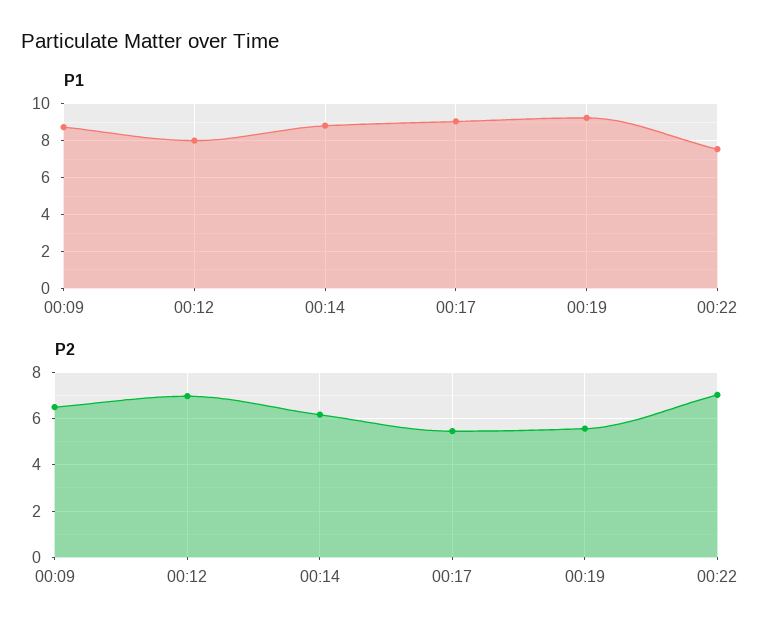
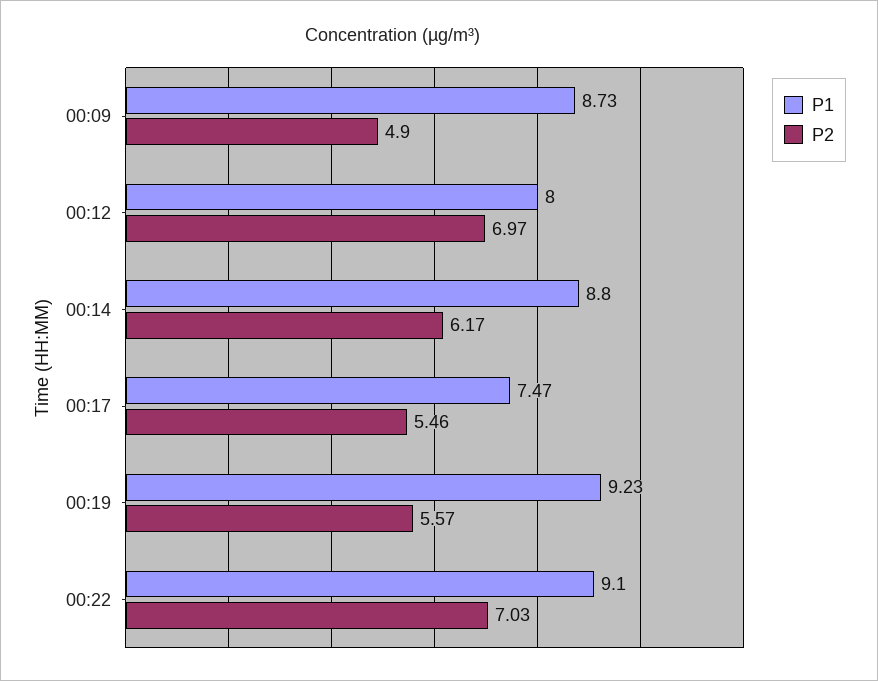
  {
    "P1": {
      "00:09": 8.73,
      "00:12": 8,
      "00:14": 8.8,
-     "00:17": 9,
+     "00:17": 7.47,
      "00:19": 9.23,
-     "00:22": 7.5
+     "00:22": 9.1
    },
    "P2": {
-     "00:09": 6.5,
+     "00:09": 4.9,
      "00:12": 6.97,
      "00:14": 6.17,
      "00:17": 5.46,
      "00:19": 5.57,
      "00:22": 7.03
    }
  }

